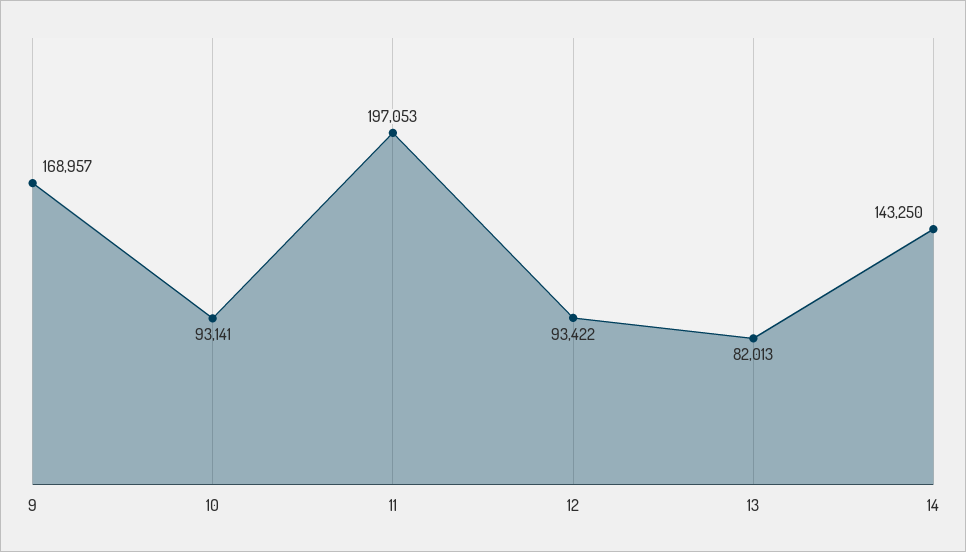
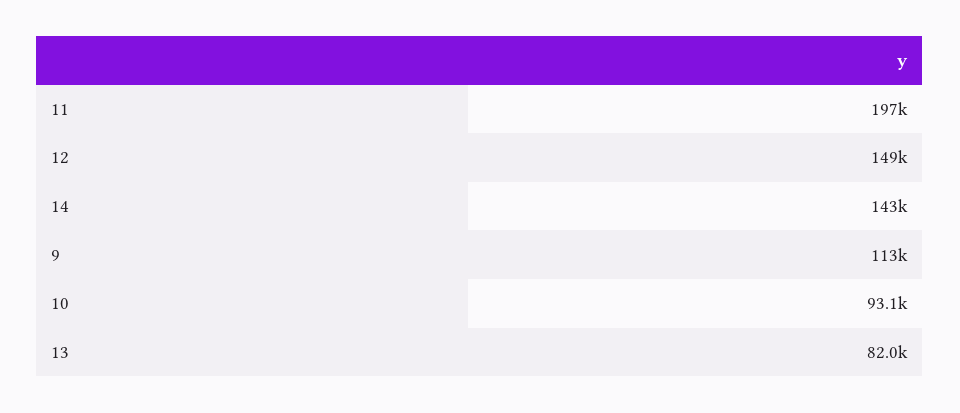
  {
-   "9": 168957,
+   "9": 113000,
    "10": 93141,
    "11": 197053,
-   "12": 93422,
+   "12": 149000,
    "13": 82013,
    "14": 143250
  }

